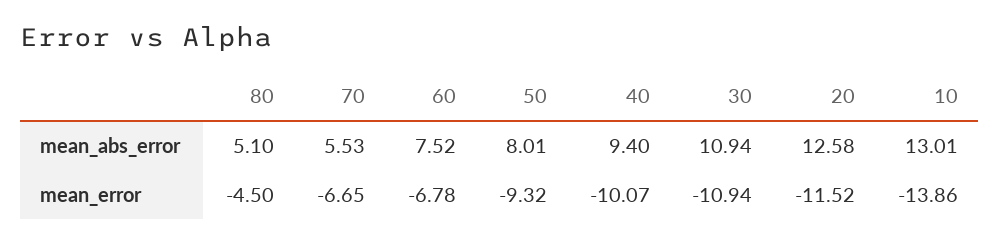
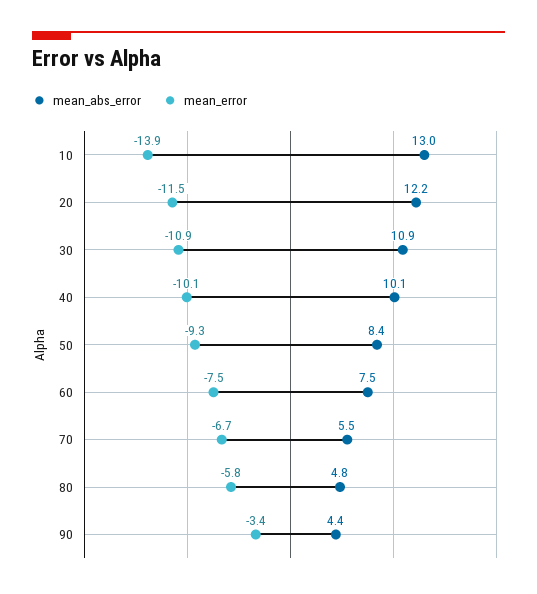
  {
    "mean_abs_error": {
-     "80": 5.1,
+     "80": 4.8,
      "70": 5.53,
      "60": 7.52,
-     "50": 8.01,
+     "50": 8.4,
-     "40": 9.4,
+     "40": 10.1,
      "30": 10.94,
-     "20": 12.58,
+     "20": 12.2,
-     "10": 13.01
+     "10": 13.01,
+     "90": 4.4
    },
    "mean_error": {
-     "80": -4.5,
+     "80": -5.8,
      "70": -6.65,
-     "60": -6.78,
+     "60": -7.5,
      "50": -9.32,
      "40": -10.07,
      "30": -10.94,
      "20": -11.52,
-     "10": -13.86
+     "10": -13.86,
+     "90": -3.4
    }
  }

